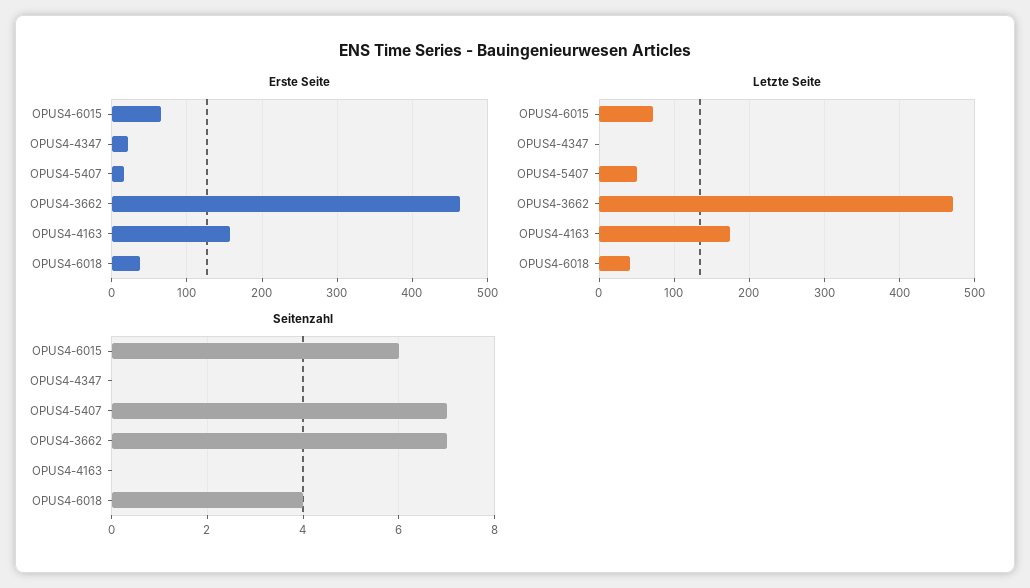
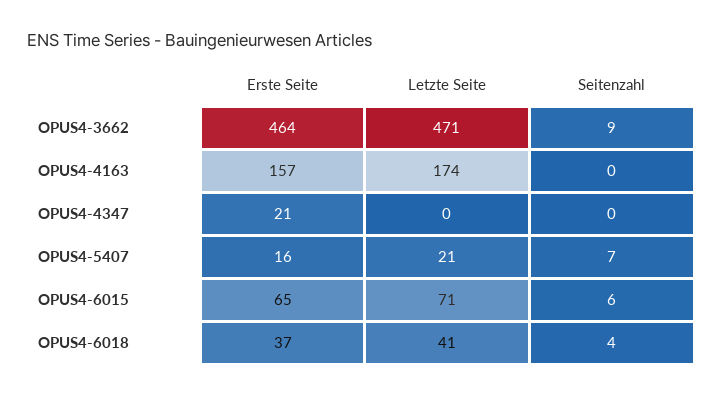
  {
    "Erste Seite": {
      "OPUS4-6015": 65,
      "OPUS4-4347": 21,
      "OPUS4-5407": 16,
      "OPUS4-3662": 464,
      "OPUS4-4163": 157,
      "OPUS4-6018": 37
    },
    "Letzte Seite": {
      "OPUS4-6015": 71,
      "OPUS4-4347": 0,
-     "OPUS4-5407": 50,
+     "OPUS4-5407": 21,
      "OPUS4-3662": 471,
      "OPUS4-4163": 174,
      "OPUS4-6018": 41
    },
    "Seitenzahl": {
      "OPUS4-6015": 6,
      "OPUS4-4347": 0,
      "OPUS4-5407": 7,
-     "OPUS4-3662": 7,
+     "OPUS4-3662": 9,
      "OPUS4-4163": 0,
      "OPUS4-6018": 4
    }
  }

